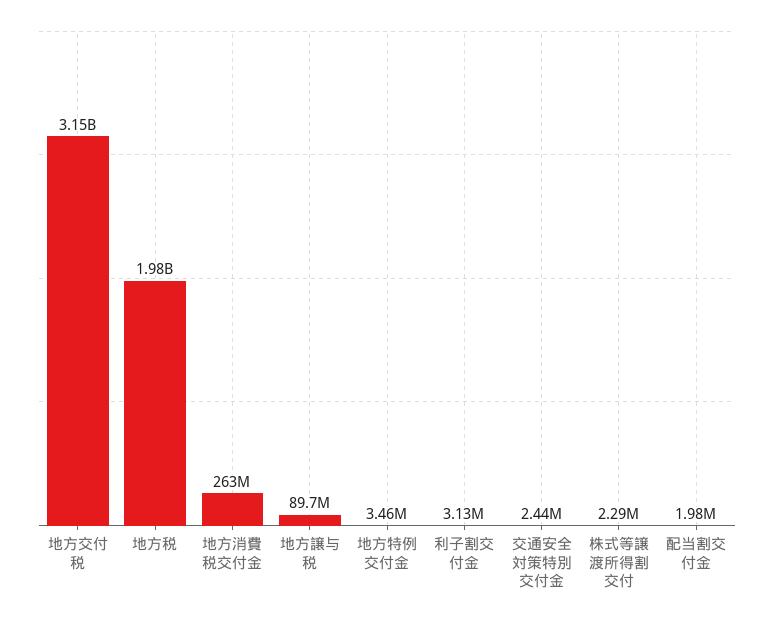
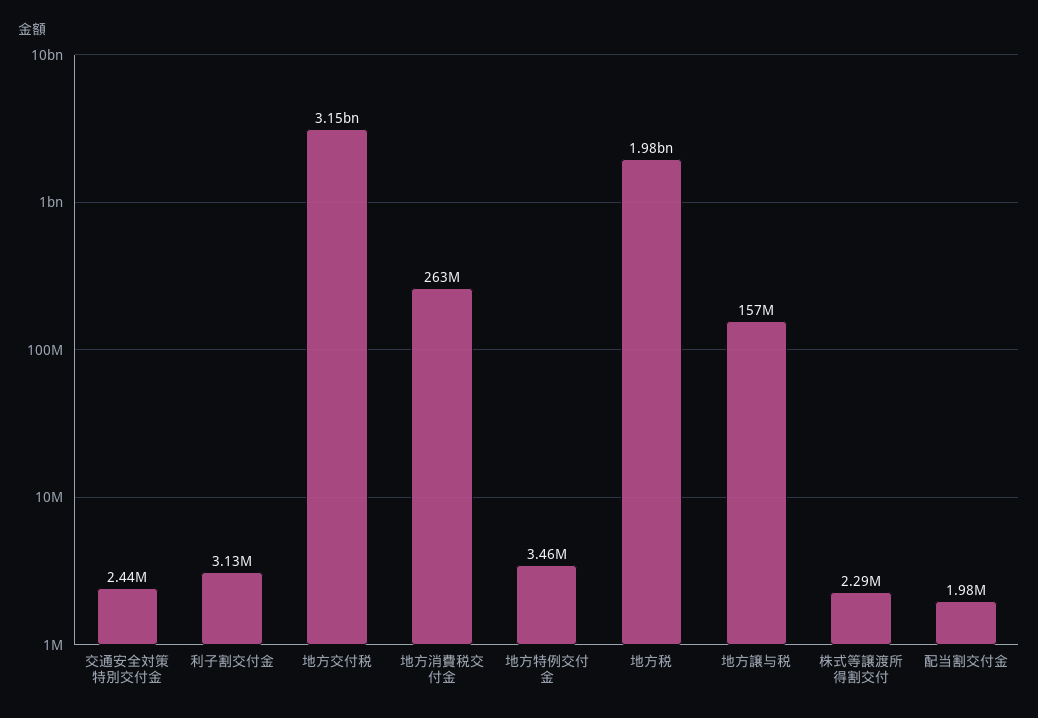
  {
    "地方交付税": 3150000000,
    "地方税": 1980000000,
    "地方消費税交付金": 263000000,
-   "地方譲与税": 89700000,
+   "地方譲与税": 157000000,
    "地方特例交付金": 3460000,
    "利子割交付金": 3130000,
    "交通安全対策特別交付金": 2440000,
    "株式等譲渡所得割交付": 2290000,
    "配当割交付金": 1980000
  }

